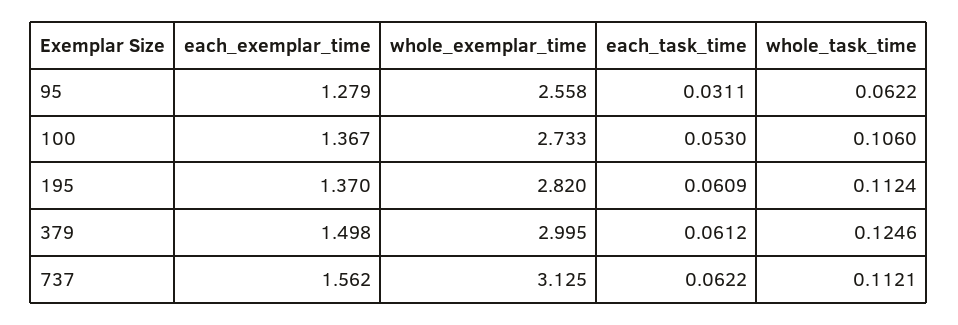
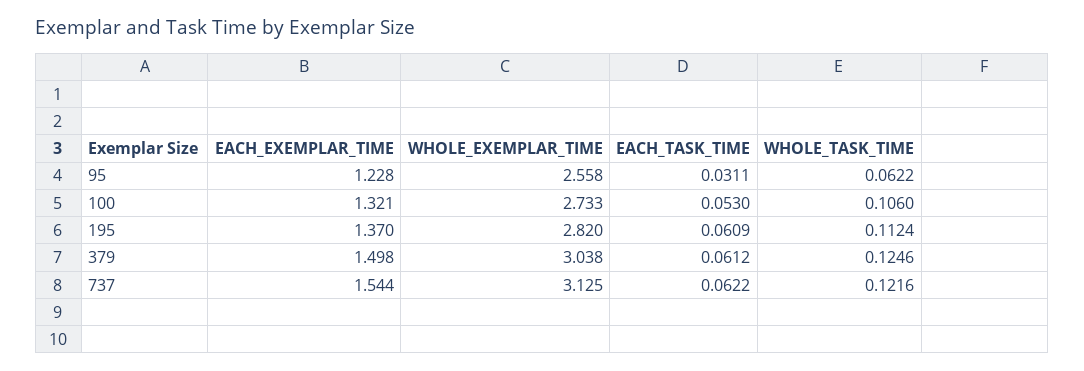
  {
    "each_exemplar_time": {
-     "95": 1.279,
+     "95": 1.228,
-     "100": 1.367,
+     "100": 1.321,
      "195": 1.37,
      "379": 1.498,
-     "737": 1.562
+     "737": 1.544
    },
    "whole_exemplar_time": {
      "95": 2.558,
      "100": 2.733,
      "195": 2.82,
-     "379": 2.995,
+     "379": 3.038,
      "737": 3.125
    },
    "each_task_time": {
      "95": 0.0311,
      "100": 0.053,
      "195": 0.0609,
      "379": 0.0612,
      "737": 0.0622
    },
    "whole_task_time": {
      "95": 0.0622,
      "100": 0.106,
      "195": 0.1124,
      "379": 0.1246,
-     "737": 0.1121
+     "737": 0.1216
    }
  }

